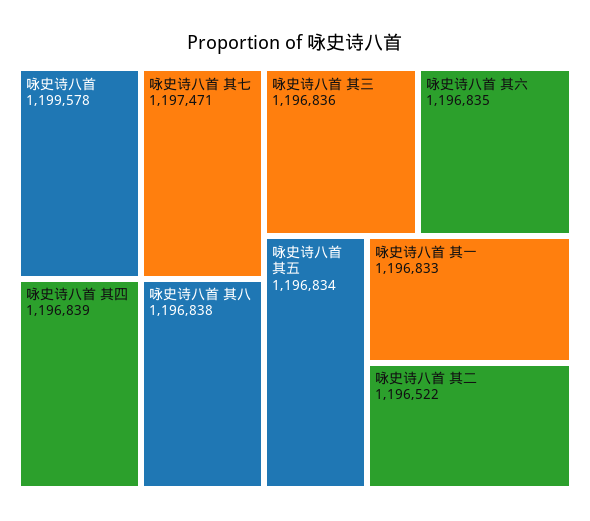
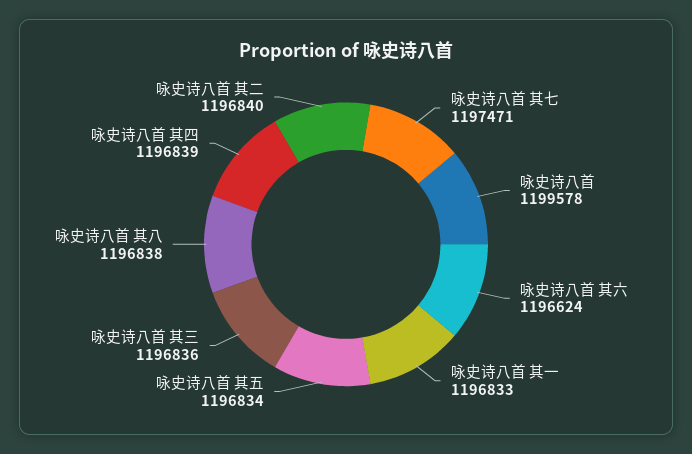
  {
    "咏史诗八首": 1199578,
    "咏史诗八首 其七": 1197471,
    "咏史诗八首 其四": 1196839,
    "咏史诗八首 其八": 1196838,
    "咏史诗八首 其三": 1196836,
-   "咏史诗八首 其六": 1196835,
+   "咏史诗八首 其六": 1196624,
    "咏史诗八首 其五": 1196834,
    "咏史诗八首 其一": 1196833,
-   "咏史诗八首 其二": 1196522
+   "咏史诗八首 其二": 1196840
  }

